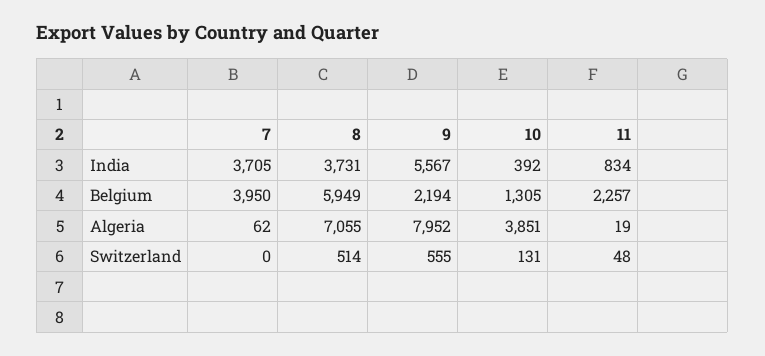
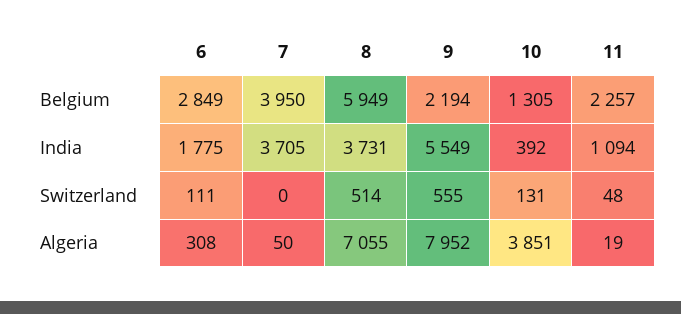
  {
    "7": {
      "India": 3705,
      "Belgium": 3950,
-     "Algeria": 62,
+     "Algeria": 50,
      "Switzerland": 0
    },
    "8": {
      "India": 3731,
      "Belgium": 5949,
      "Algeria": 7055,
      "Switzerland": 514
    },
    "9": {
-     "India": 5567,
+     "India": 5549,
      "Belgium": 2194,
      "Algeria": 7952,
      "Switzerland": 555
    },
    "10": {
      "India": 392,
      "Belgium": 1305,
      "Algeria": 3851,
      "Switzerland": 131
    },
    "11": {
-     "India": 834,
+     "India": 1094,
      "Belgium": 2257,
      "Algeria": 19,
      "Switzerland": 48
-   }
+   },
+   "6": {
+     "Belgium": 2849,
+     "India": 1775,
+     "Switzerland": 111,
+     "Algeria": 308
+   }
  }

